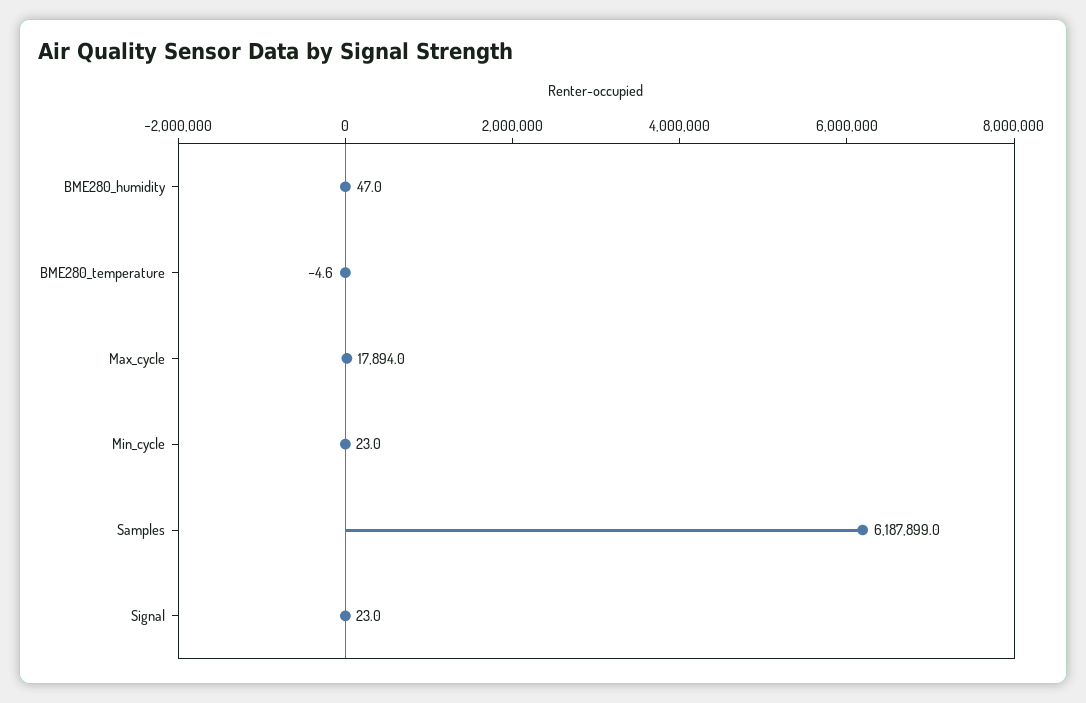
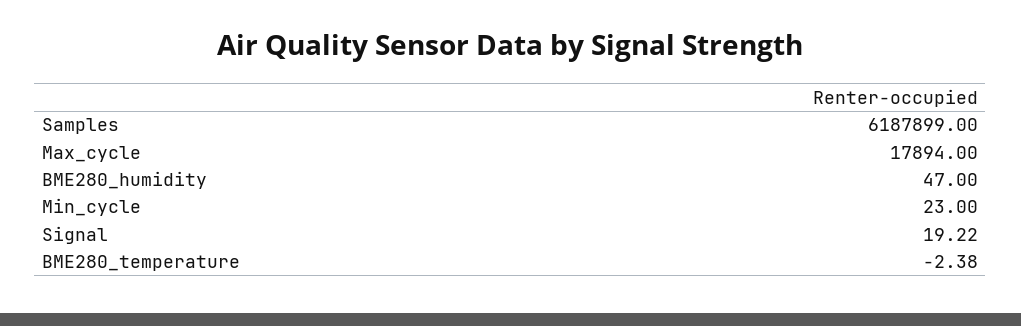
  {
    "BME280_humidity": 47,
-   "BME280_temperature": -4.6,
+   "BME280_temperature": -2.38,
    "Max_cycle": 17894,
    "Min_cycle": 23,
    "Samples": 6187899,
-   "Signal": 23
+   "Signal": 19.22
  }

